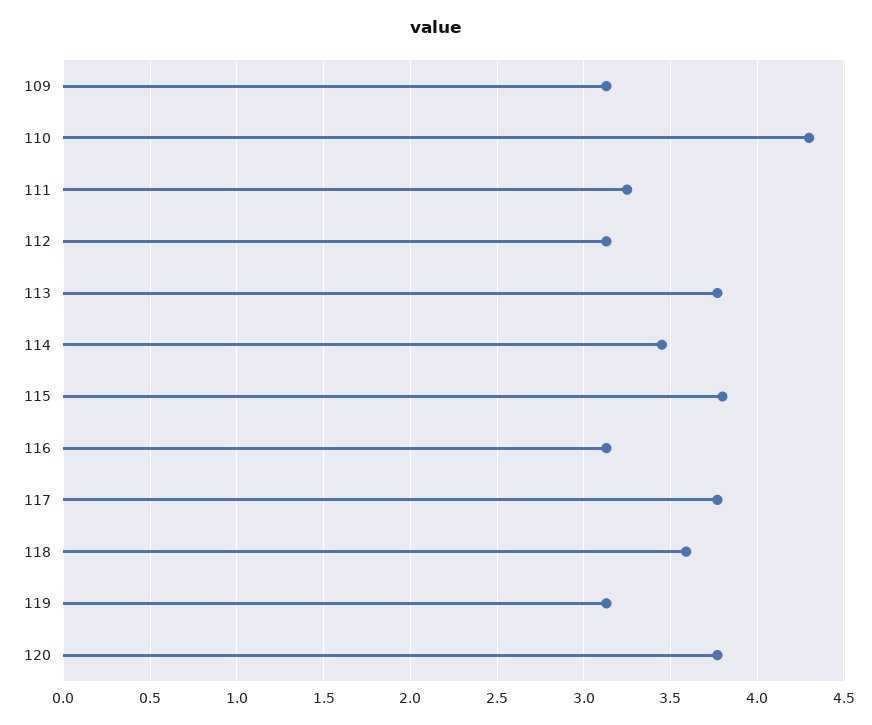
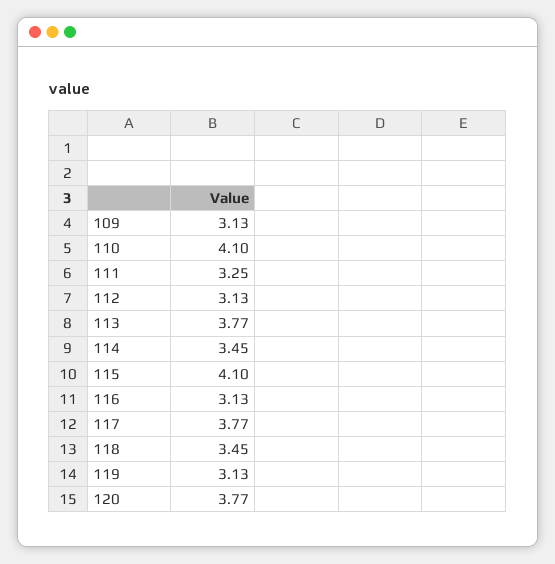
  {
    "109": 3.13,
-   "110": 4.3,
+   "110": 4.1,
    "111": 3.25,
    "112": 3.13,
    "113": 3.77,
    "114": 3.45,
-   "115": 3.8,
+   "115": 4.1,
    "116": 3.13,
    "117": 3.77,
-   "118": 3.6,
+   "118": 3.45,
    "119": 3.13,
    "120": 3.77
  }

